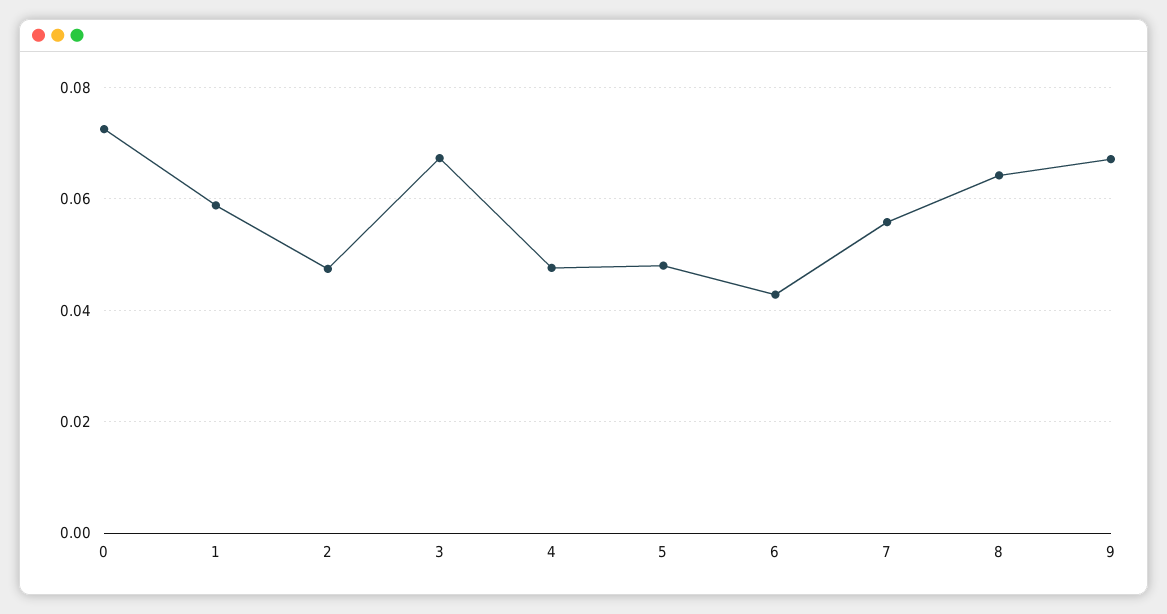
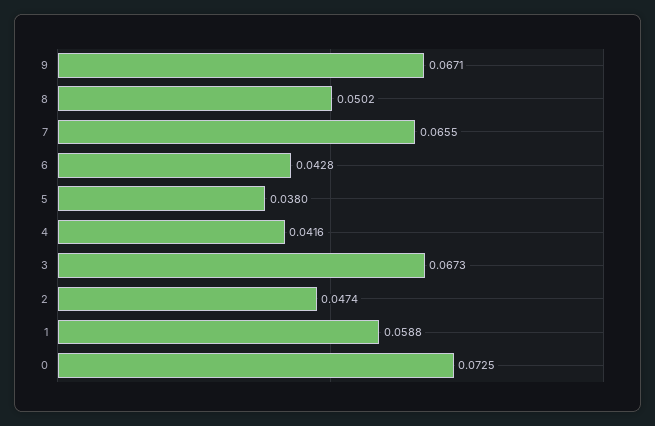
  {
    "0": 0.0725,
    "1": 0.0588,
    "2": 0.0474,
    "3": 0.0673,
-   "4": 0.048,
+   "4": 0.0416,
-   "5": 0.048,
+   "5": 0.038,
    "6": 0.0428,
-   "7": 0.056,
+   "7": 0.0655,
-   "8": 0.064,
+   "8": 0.0502,
    "9": 0.0671
  }

